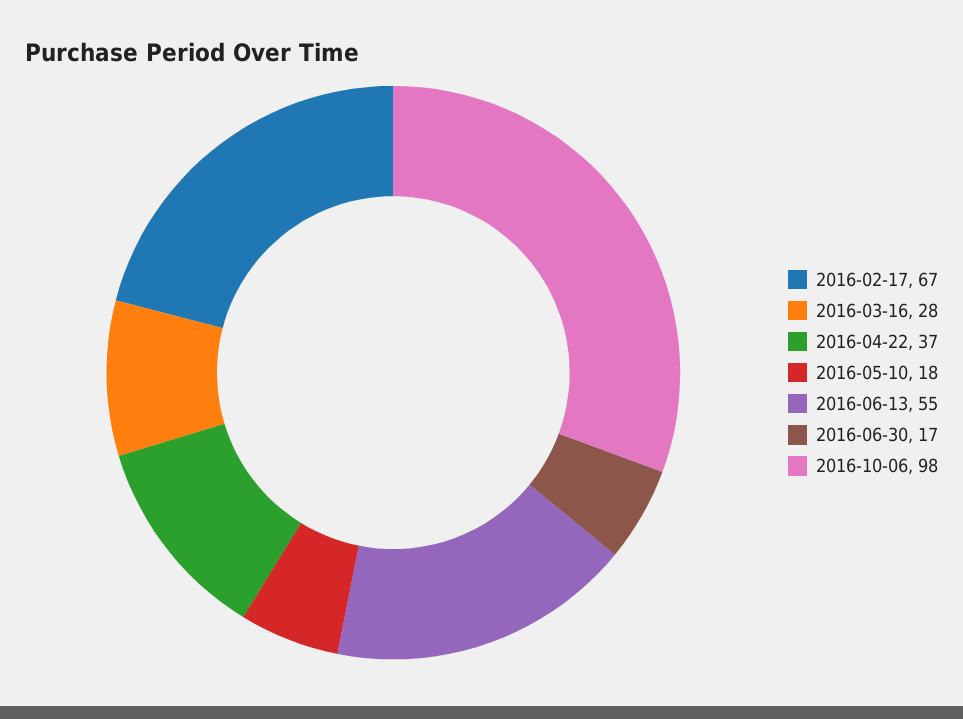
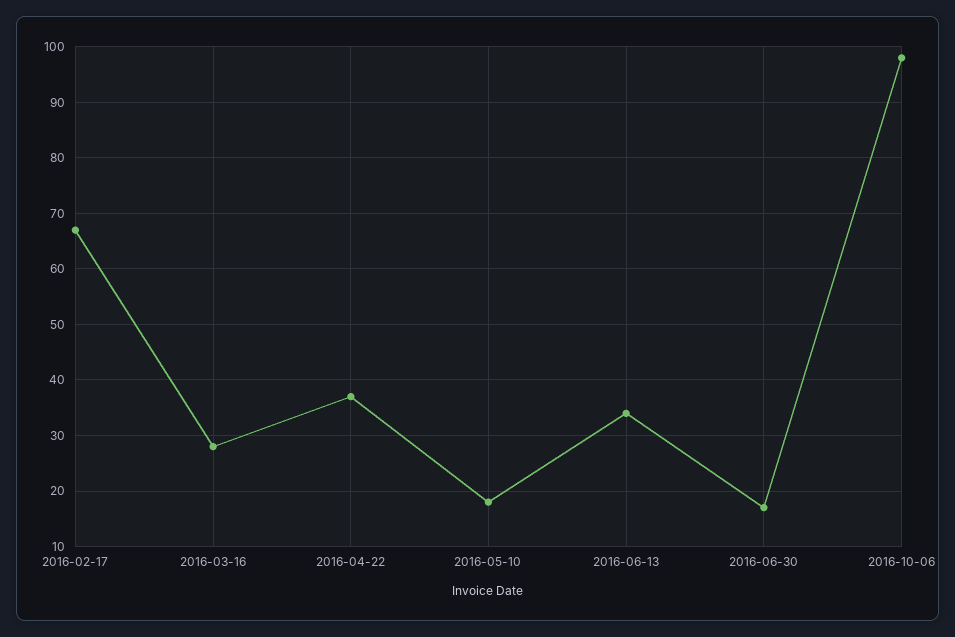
  {
    "2016-02-17": 67,
    "2016-03-16": 28,
    "2016-04-22": 37,
    "2016-05-10": 18,
-   "2016-06-13": 55,
+   "2016-06-13": 35,
    "2016-06-30": 17,
    "2016-10-06": 98
  }

